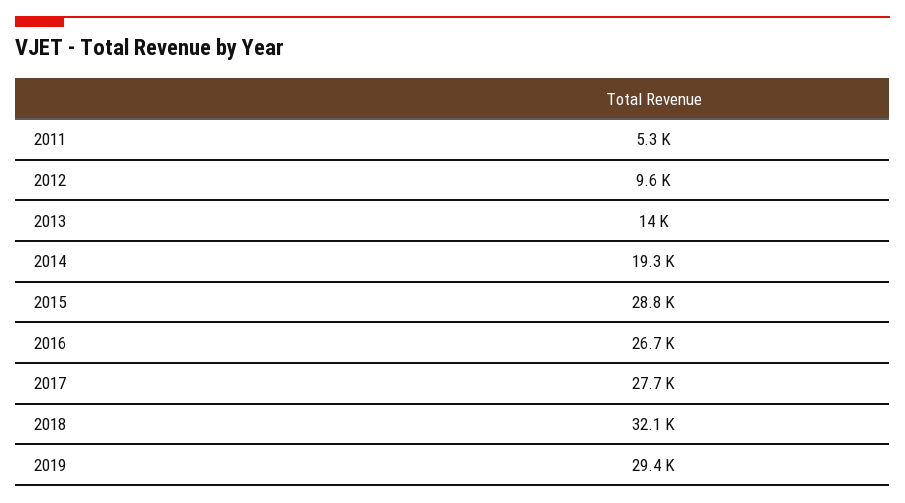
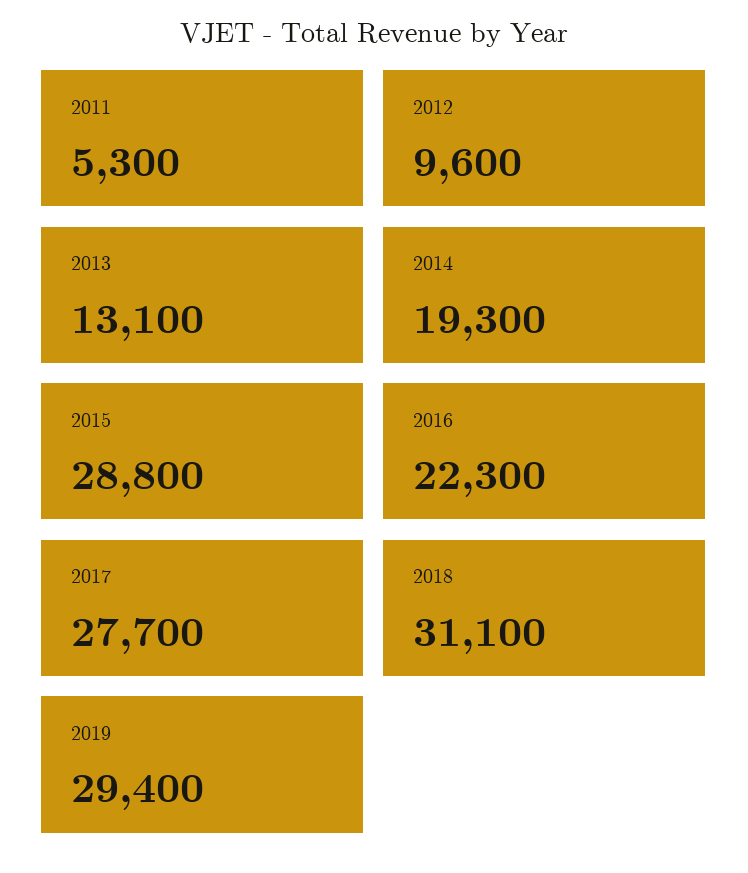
  {
    "2011": 5300,
    "2012": 9600,
-   "2013": 14000,
+   "2013": 13100,
    "2014": 19300,
    "2015": 28800,
-   "2016": 26700,
+   "2016": 22300,
    "2017": 27700,
-   "2018": 32100,
+   "2018": 31100,
    "2019": 29400
  }

